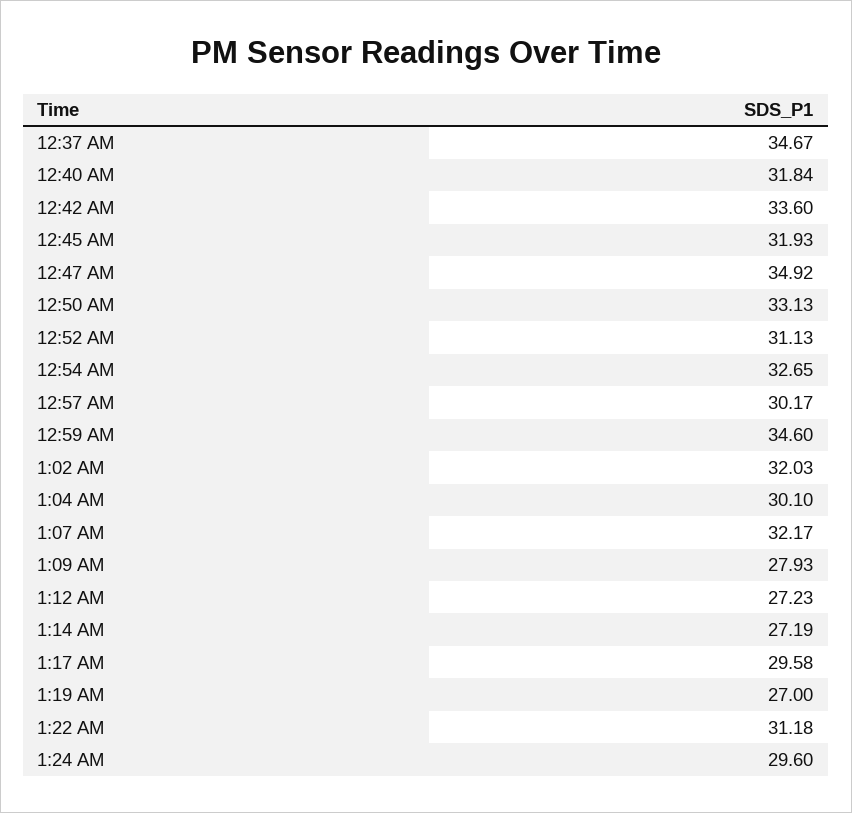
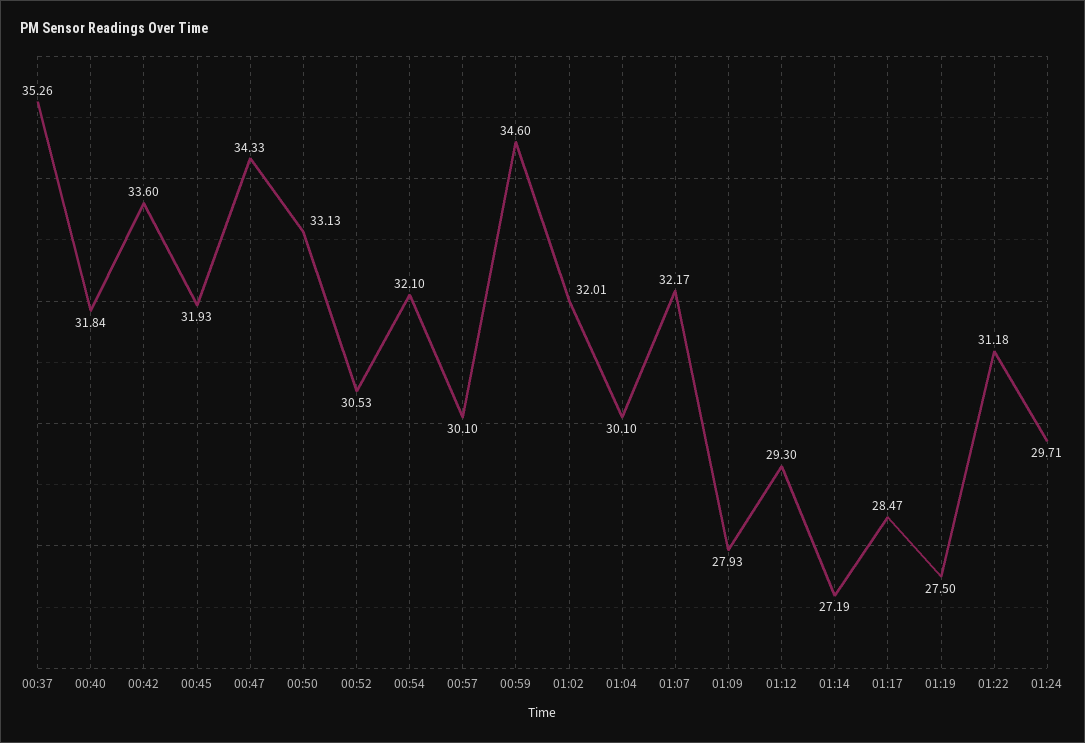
  {
-   "12:37 AM": 34.67,
+   "12:37 AM": 35.26,
    "12:40 AM": 31.84,
    "12:42 AM": 33.6,
    "12:45 AM": 31.93,
-   "12:47 AM": 34.92,
+   "12:47 AM": 34.33,
    "12:50 AM": 33.13,
-   "12:52 AM": 31.13,
+   "12:52 AM": 30.53,
-   "12:54 AM": 32.65,
+   "12:54 AM": 32.1,
-   "12:57 AM": 30.17,
+   "12:57 AM": 30.1,
    "12:59 AM": 34.6,
-   "1:02 AM": 32.03,
+   "1:02 AM": 32.01,
    "1:04 AM": 30.1,
    "1:07 AM": 32.17,
    "1:09 AM": 27.93,
-   "1:12 AM": 27.23,
+   "1:12 AM": 29.3,
    "1:14 AM": 27.19,
-   "1:17 AM": 29.58,
+   "1:17 AM": 28.47,
-   "1:19 AM": 27,
+   "1:19 AM": 27.5,
    "1:22 AM": 31.18,
-   "1:24 AM": 29.6
+   "1:24 AM": 29.71
  }

